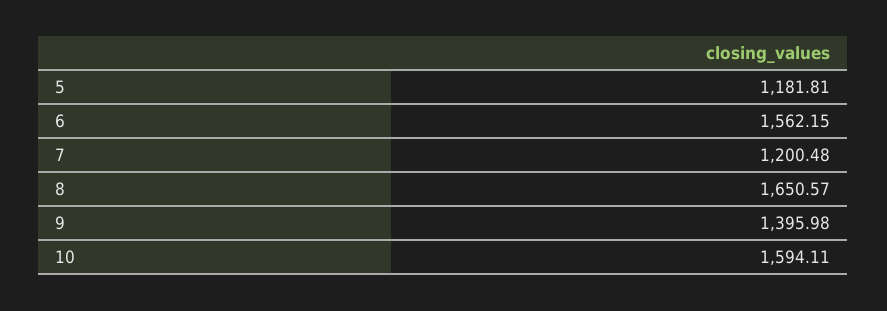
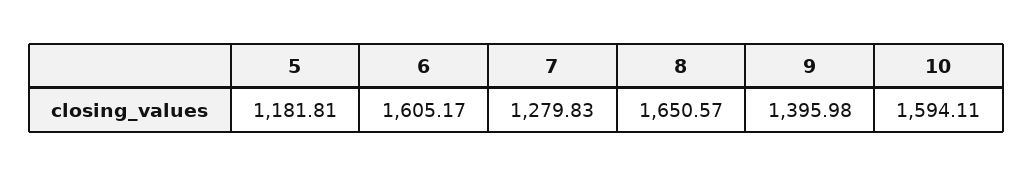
  {
    "5": 1181.81,
-   "6": 1562.15,
+   "6": 1605.17,
-   "7": 1200.48,
+   "7": 1279.83,
    "8": 1650.57,
    "9": 1395.98,
    "10": 1594.11
  }

